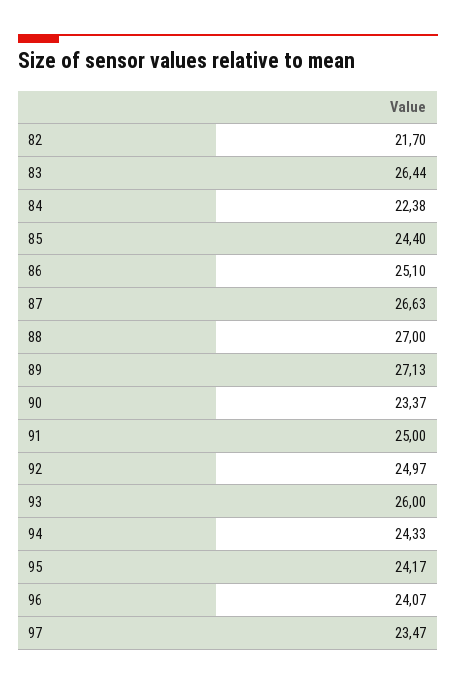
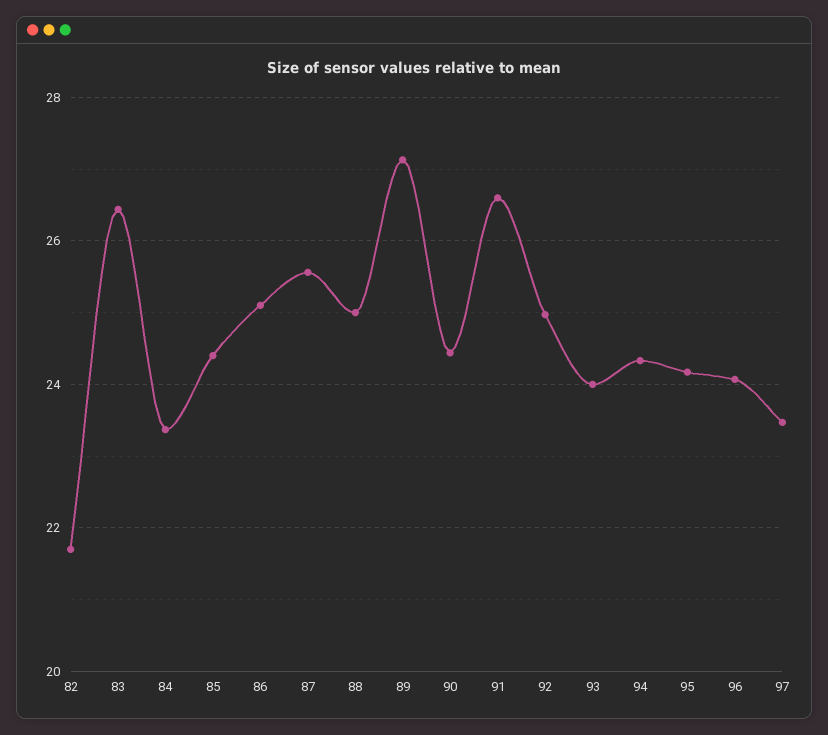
  {
    "82": 21.7,
    "83": 26.44,
-   "84": 22.38,
+   "84": 23.4,
    "85": 24.4,
    "86": 25.1,
-   "87": 26.63,
+   "87": 25.6,
-   "88": 27,
+   "88": 25,
    "89": 27.13,
-   "90": 23.37,
+   "90": 24.4,
-   "91": 25,
+   "91": 26.6,
    "92": 24.97,
-   "93": 26,
+   "93": 24,
    "94": 24.33,
    "95": 24.17,
    "96": 24.07,
    "97": 23.47
  }

